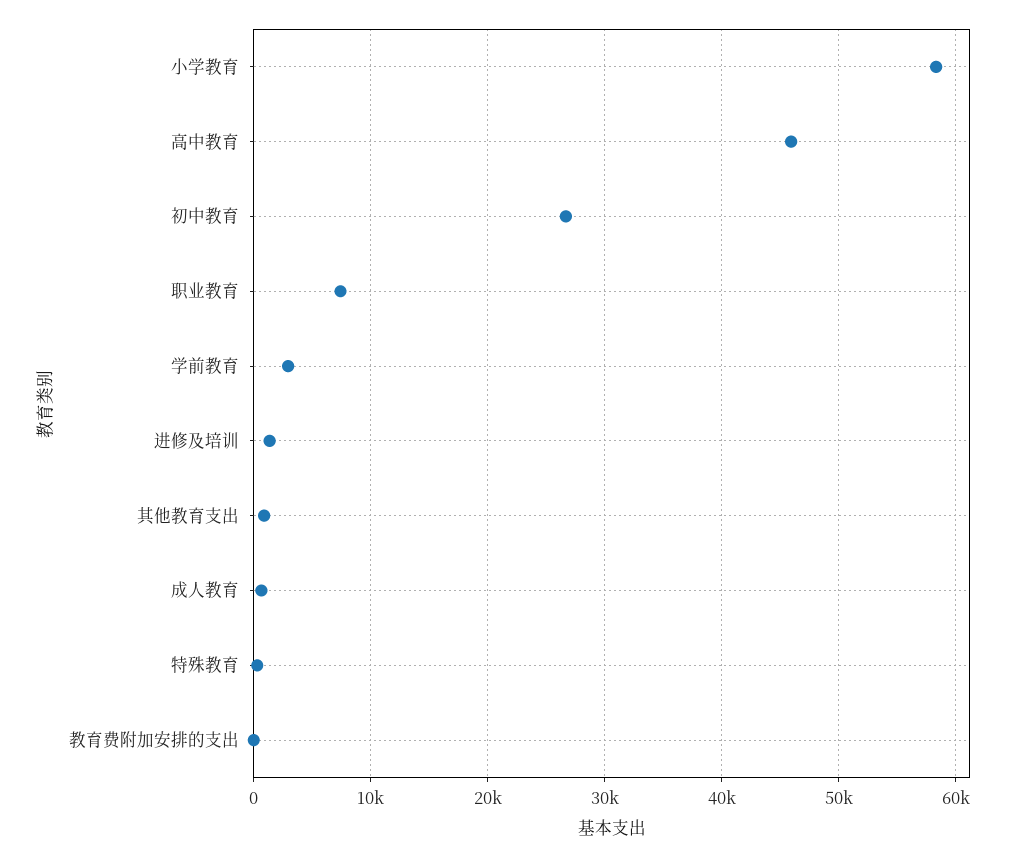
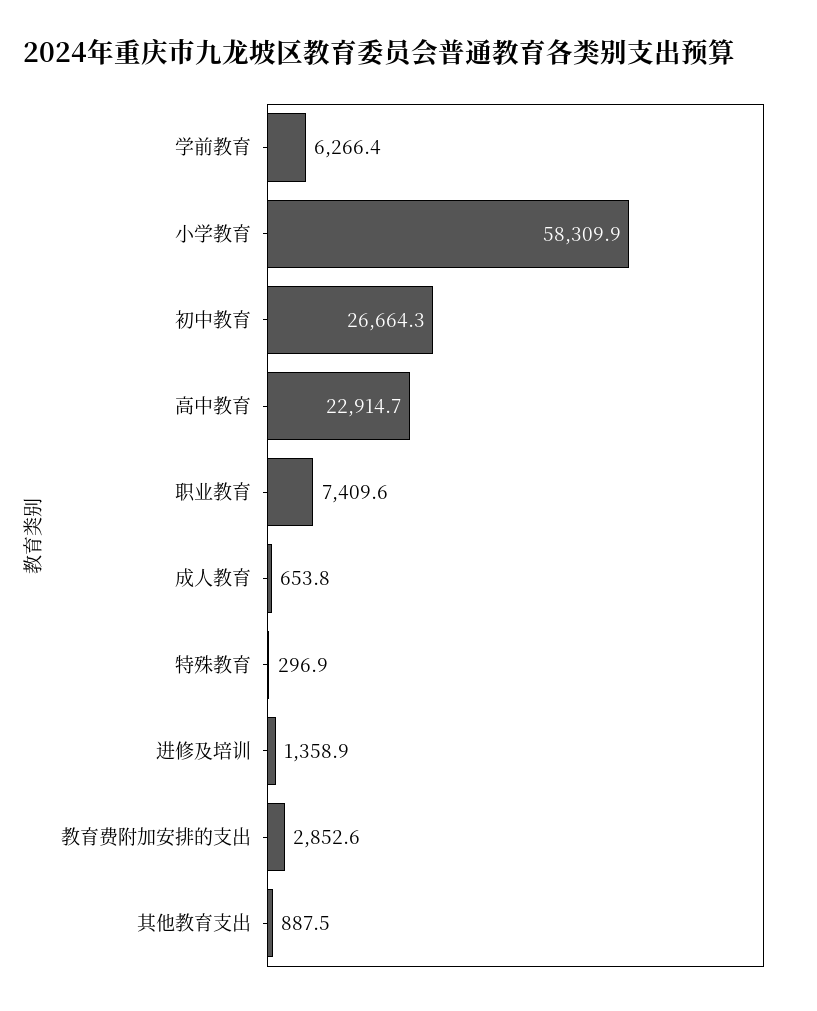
  {
    "小学教育": 58309.9,
-   "高中教育": 46000,
+   "高中教育": 22914.7,
    "初中教育": 26664.3,
    "职业教育": 7409.6,
-   "学前教育": 3000,
+   "学前教育": 6266.4,
    "进修及培训": 1358.9,
    "其他教育支出": 887.5,
    "成人教育": 653.8,
    "特殊教育": 296.9,
-   "教育费附加安排的支出": 0
+   "教育费附加安排的支出": 2852.6
  }

